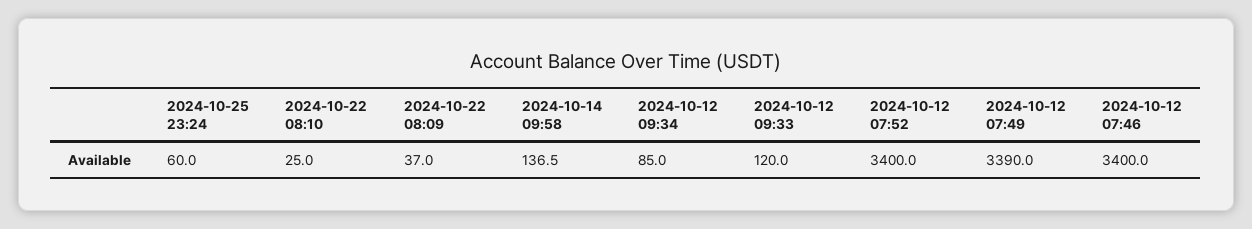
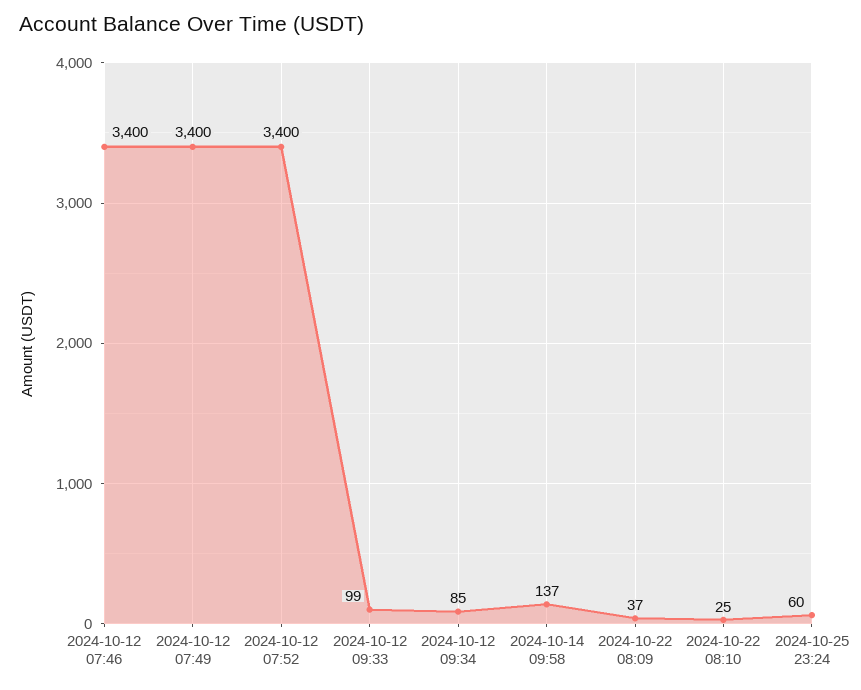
  {
    "2024-10-25 23:24": 60,
    "2024-10-22 08:10": 25,
    "2024-10-22 08:09": 37,
    "2024-10-14 09:58": 136.5,
    "2024-10-12 09:34": 85,
-   "2024-10-12 09:33": 120,
+   "2024-10-12 09:33": 99,
    "2024-10-12 07:52": 3400,
-   "2024-10-12 07:49": 3390,
+   "2024-10-12 07:49": 3400,
    "2024-10-12 07:46": 3400
  }

